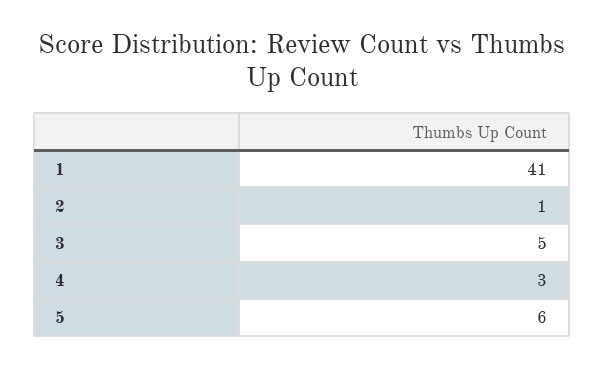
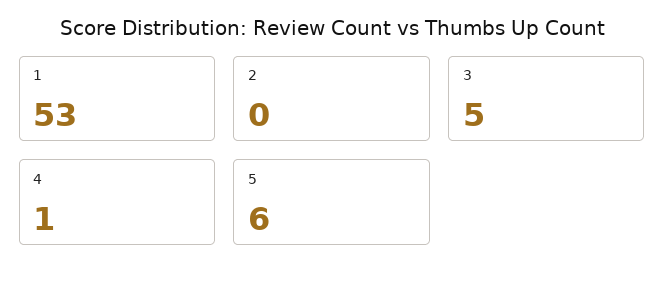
  {
-   "1": 41,
+   "1": 53,
-   "2": 1,
+   "2": 0,
    "3": 5,
-   "4": 3,
+   "4": 1,
    "5": 6
  }

